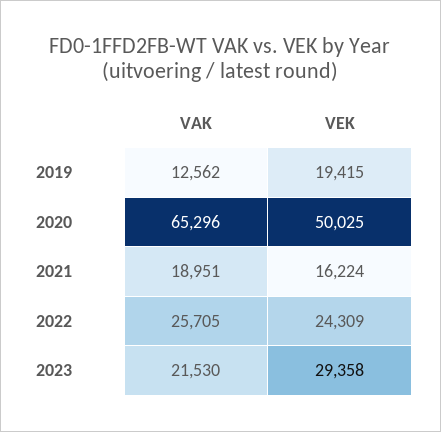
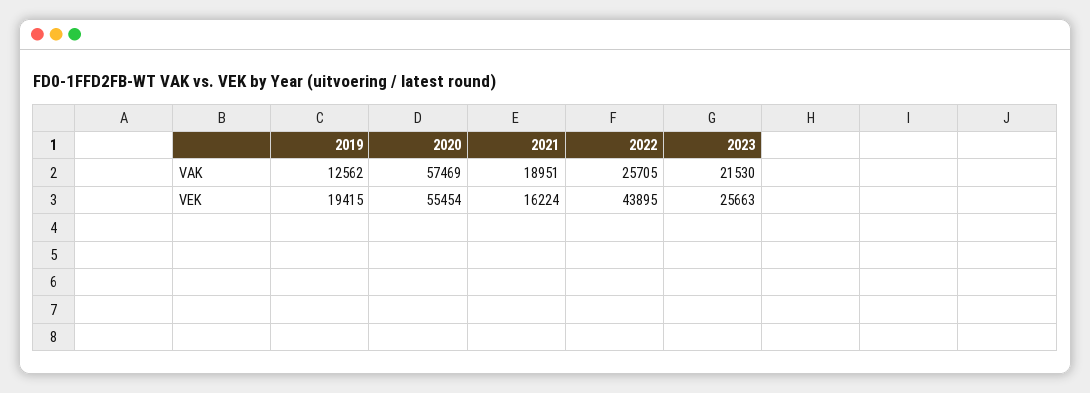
  {
    "VAK": {
      "2019": 12562,
-     "2020": 65296,
+     "2020": 57469,
      "2021": 18951,
      "2022": 25705,
      "2023": 21530
    },
    "VEK": {
      "2019": 19415,
-     "2020": 50025,
+     "2020": 55454,
      "2021": 16224,
-     "2022": 24309,
+     "2022": 43895,
-     "2023": 29358
+     "2023": 25663
    }
  }

